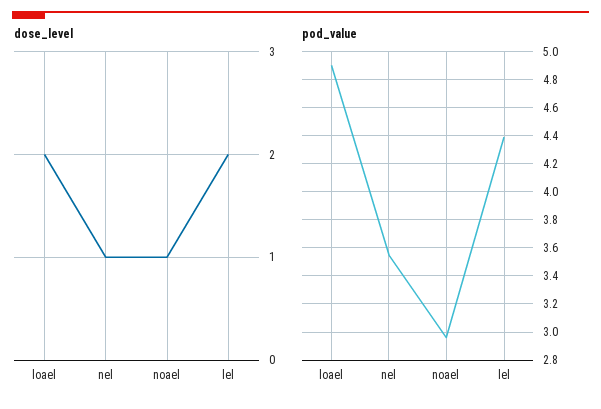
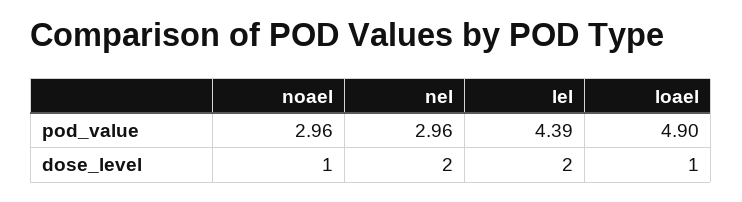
  {
    "dose_level": {
-     "loael": 2,
+     "loael": 1,
-     "nel": 1,
+     "nel": 2,
      "noael": 1,
      "lel": 2
    },
    "pod_value": {
      "loael": 4.9,
-     "nel": 3.55,
+     "nel": 2.96,
      "noael": 2.96,
      "lel": 4.39
    }
  }

